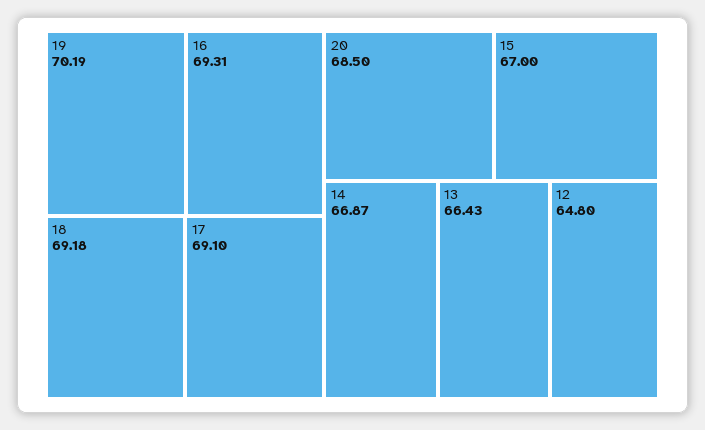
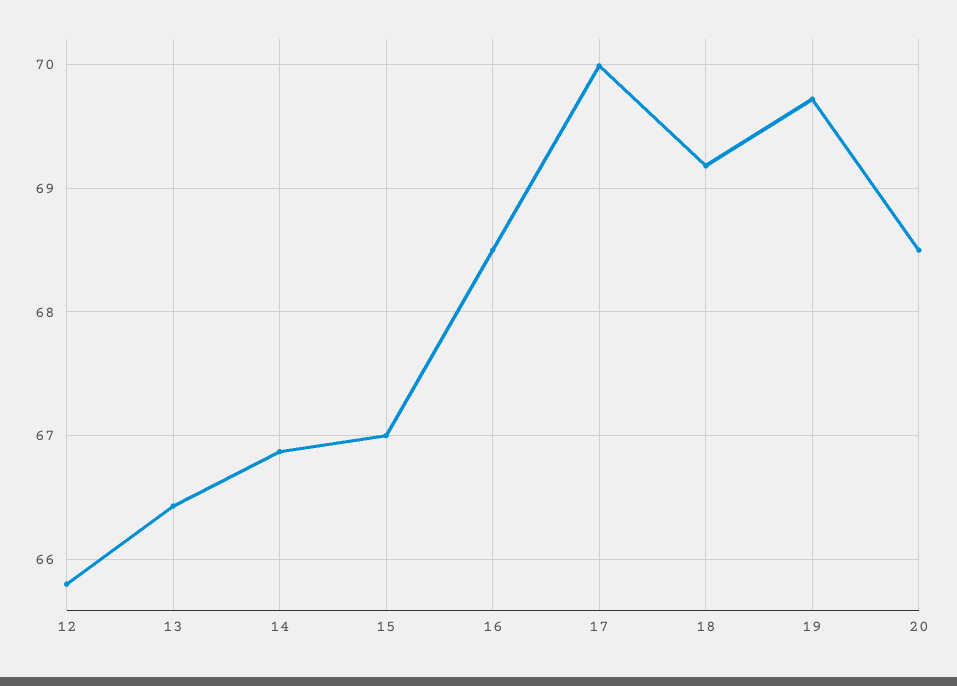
  {
-   "19": 70.19,
+   "19": 69.7,
-   "16": 69.31,
+   "16": 68.5,
    "18": 69.18,
-   "17": 69.1,
+   "17": 70,
    "20": 68.5,
    "15": 67,
    "14": 66.87,
    "13": 66.43,
-   "12": 64.8
+   "12": 65.8
  }

